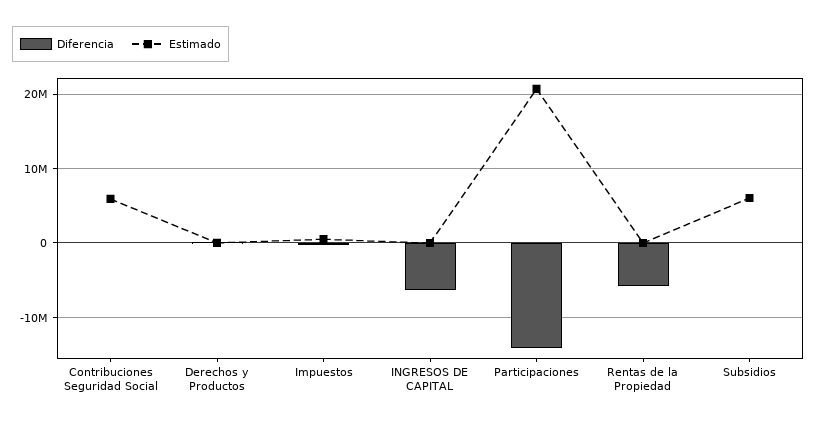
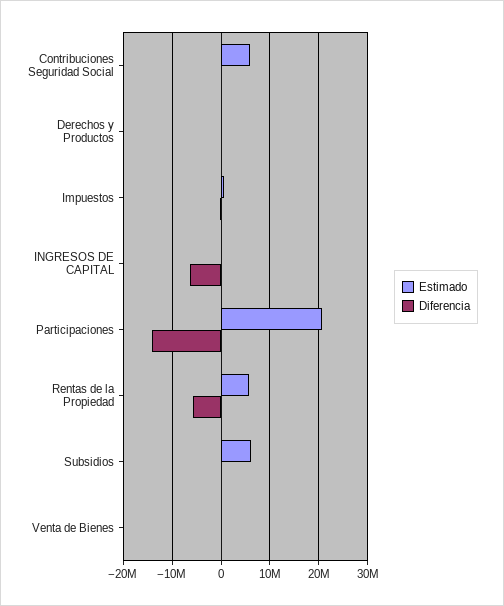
  {
    "Diferencia": {
      "Contribuciones Seguridad Social": 0,
      "Derechos y Productos": 0,
      "Impuestos": 0,
      "INGRESOS DE CAPITAL": -6000000,
      "Participaciones": -14000000,
      "Rentas de la Propiedad": -6000000,
-     "Subsidios": 0
+     "Subsidios": 0,
+     "Venta de Bienes": 0
    },
    "Estimado": {
      "Contribuciones Seguridad Social": 6000000,
      "Derechos y Productos": 0,
      "Impuestos": 1000000,
      "INGRESOS DE CAPITAL": 0,
      "Participaciones": 21000000,
-     "Rentas de la Propiedad": 0,
+     "Rentas de la Propiedad": 6000000,
-     "Subsidios": 6000000
+     "Subsidios": 6000000,
+     "Venta de Bienes": 0
    }
  }

